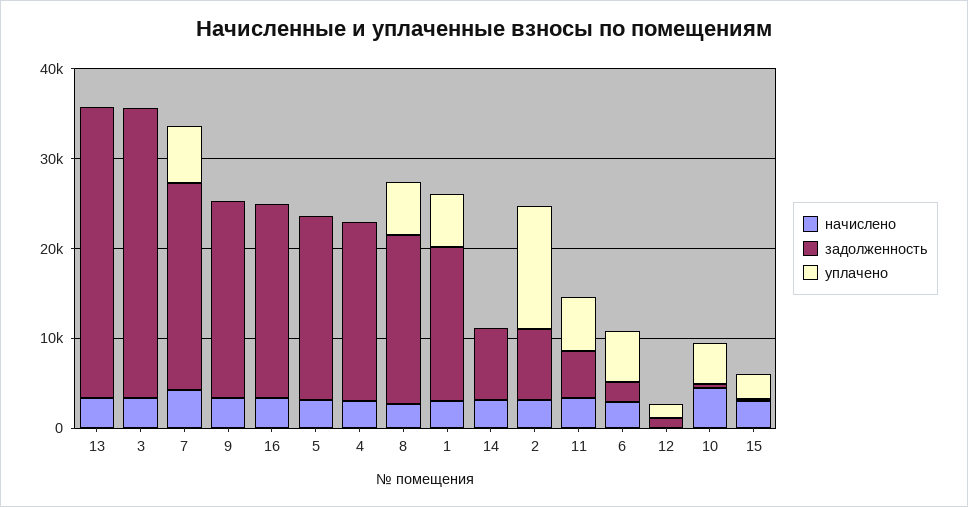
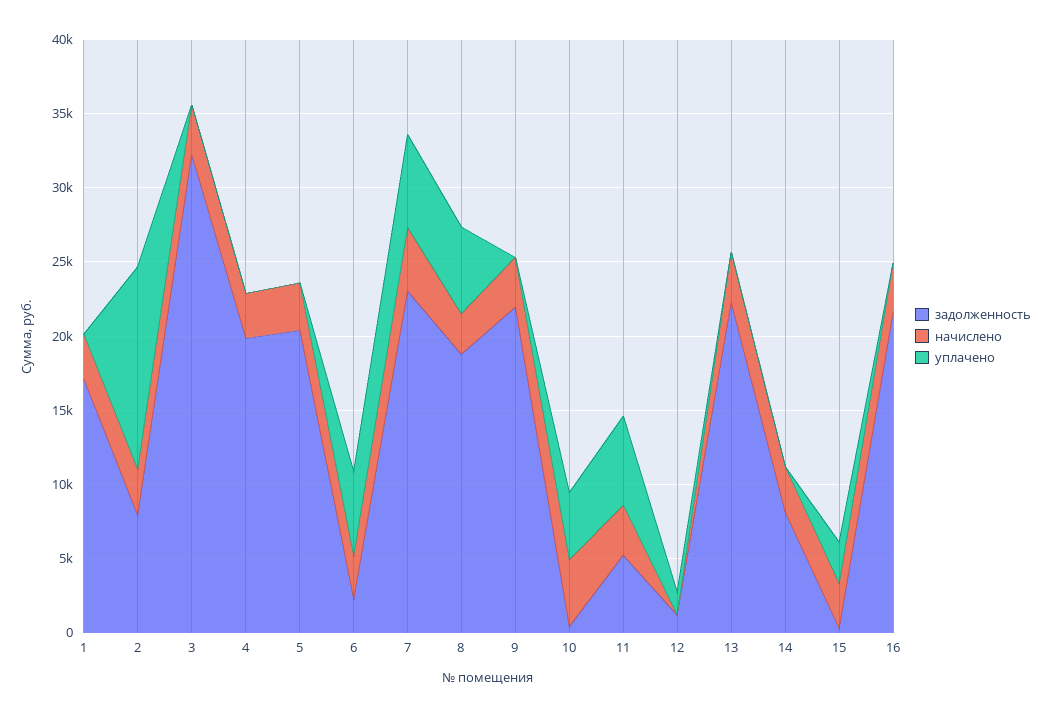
  {
    "начислено": {
      "13": 3000,
      "3": 3000,
      "7": 4000,
      "9": 3000,
      "16": 3000,
      "5": 3000,
      "4": 3000,
      "8": 3000,
      "1": 3000,
      "14": 3000,
      "2": 3000,
      "11": 3000,
      "6": 3000,
      "12": 0,
      "10": 5000,
      "15": 3000
    },
    "задолженность": {
-     "13": 32000,
+     "13": 22000,
      "3": 32000,
      "7": 23000,
      "9": 22000,
      "16": 22000,
      "5": 20000,
      "4": 20000,
      "8": 19000,
      "1": 17000,
      "14": 8000,
      "2": 8000,
      "11": 5000,
      "6": 2000,
      "12": 1000,
      "10": 0,
      "15": 0
    },
    "уплачено": {
      "13": 0,
      "3": 0,
      "7": 6000,
      "9": 0,
      "16": 0,
      "5": 0,
      "4": 0,
      "8": 6000,
-     "1": 6000,
+     "1": 0,
      "14": 0,
      "2": 14000,
      "11": 6000,
      "6": 6000,
      "12": 1000,
      "10": 5000,
      "15": 3000
    }
  }

